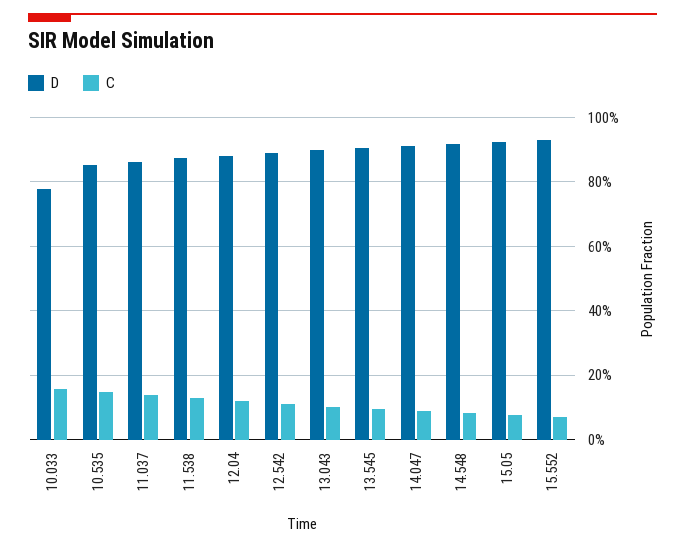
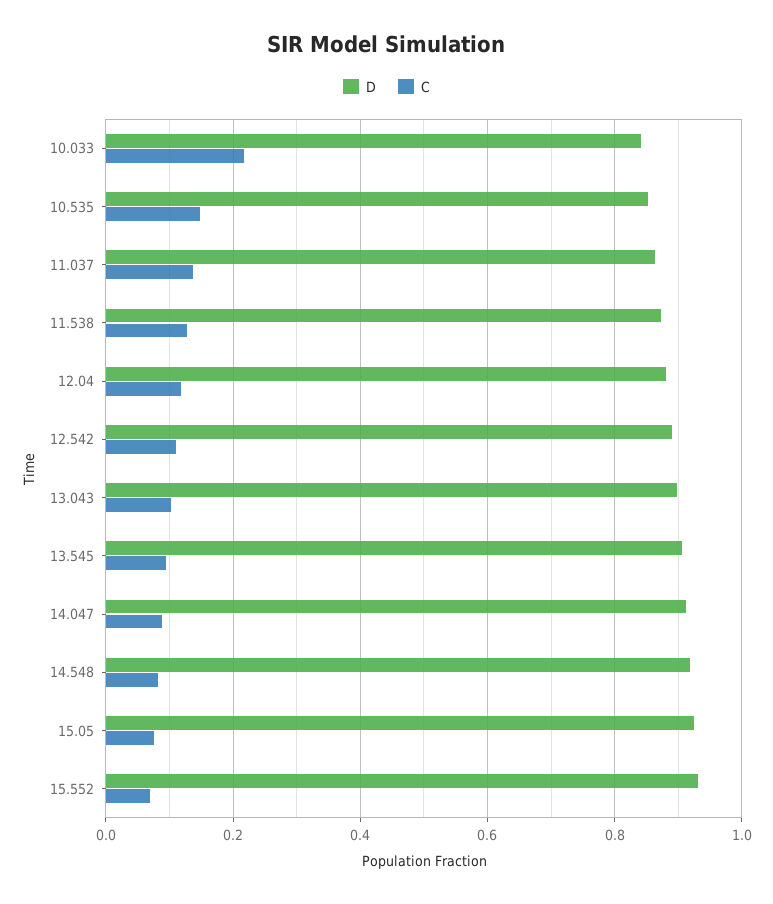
  {
    "D": {
-     "10.033": 0.78,
+     "10.033": 0.84,
      "10.535": 0.86,
      "11.037": 0.86,
      "11.538": 0.88,
      "12.04": 0.88,
      "12.542": 0.88,
      "13.043": 0.9,
      "13.545": 0.9,
      "14.047": 0.92,
      "14.548": 0.92,
      "15.05": 0.92,
      "15.552": 0.94
    },
    "C": {
-     "10.033": 0.16,
+     "10.033": 0.22,
      "10.535": 0.14,
      "11.037": 0.14,
      "11.538": 0.12,
      "12.04": 0.12,
      "12.542": 0.12,
      "13.043": 0.1,
      "13.545": 0.1,
      "14.047": 0.08,
      "14.548": 0.08,
      "15.05": 0.08,
      "15.552": 0.06
    }
  }

